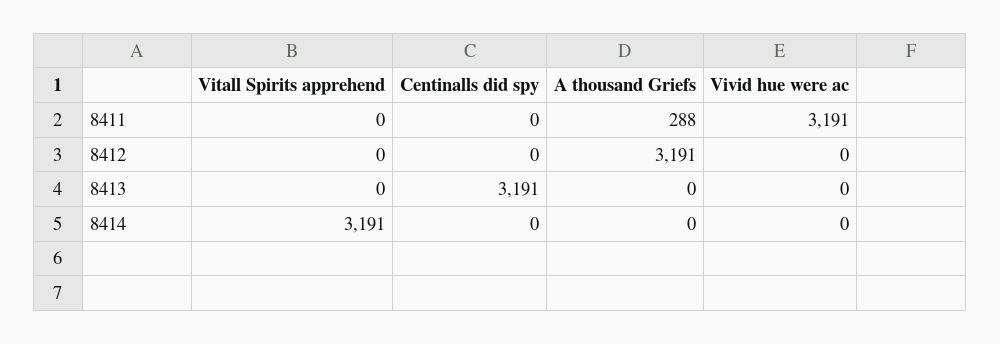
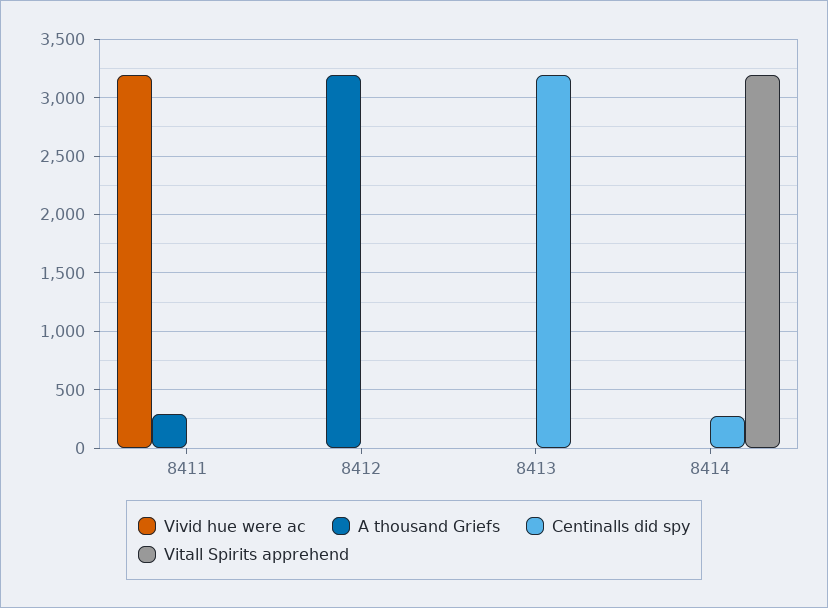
  {
    "Vitall Spirits apprehend": {
      "8411": 0,
      "8412": 0,
      "8413": 0,
      "8414": 3191
    },
    "Centinalls did spy": {
      "8411": 0,
      "8412": 0,
      "8413": 3191,
-     "8414": 0
+     "8414": 300
    },
    "A thousand Griefs": {
      "8411": 288,
      "8412": 3191,
      "8413": 0,
      "8414": 0
    },
    "Vivid hue were ac": {
      "8411": 3191,
      "8412": 0,
      "8413": 0,
      "8414": 0
    }
  }

